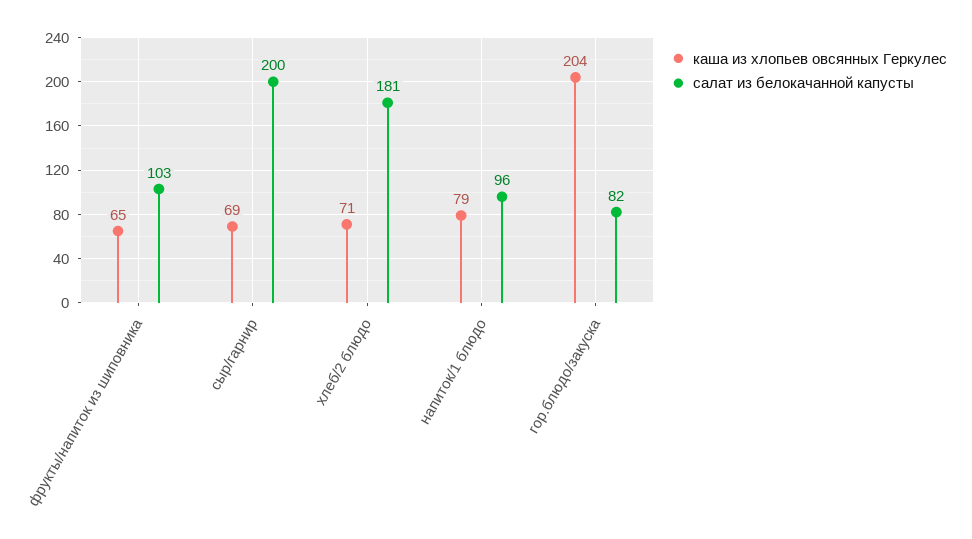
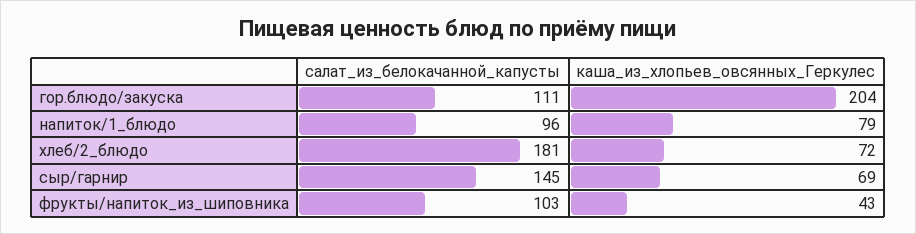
  {
    "каша из хлопьев овсянных Геркулес": {
-     "фрукты/напиток из шиповника": 65,
+     "фрукты/напиток из шиповника": 43,
      "сыр/гарнир": 69,
-     "хлеб/2 блюдо": 71,
+     "хлеб/2 блюдо": 72,
      "напиток/1 блюдо": 79,
      "гор.блюдо/закуска": 204
    },
    "салат из белокачанной капусты": {
      "фрукты/напиток из шиповника": 103,
-     "сыр/гарнир": 200,
+     "сыр/гарнир": 145,
      "хлеб/2 блюдо": 181,
      "напиток/1 блюдо": 96,
-     "гор.блюдо/закуска": 82
+     "гор.блюдо/закуска": 111
    }
  }

